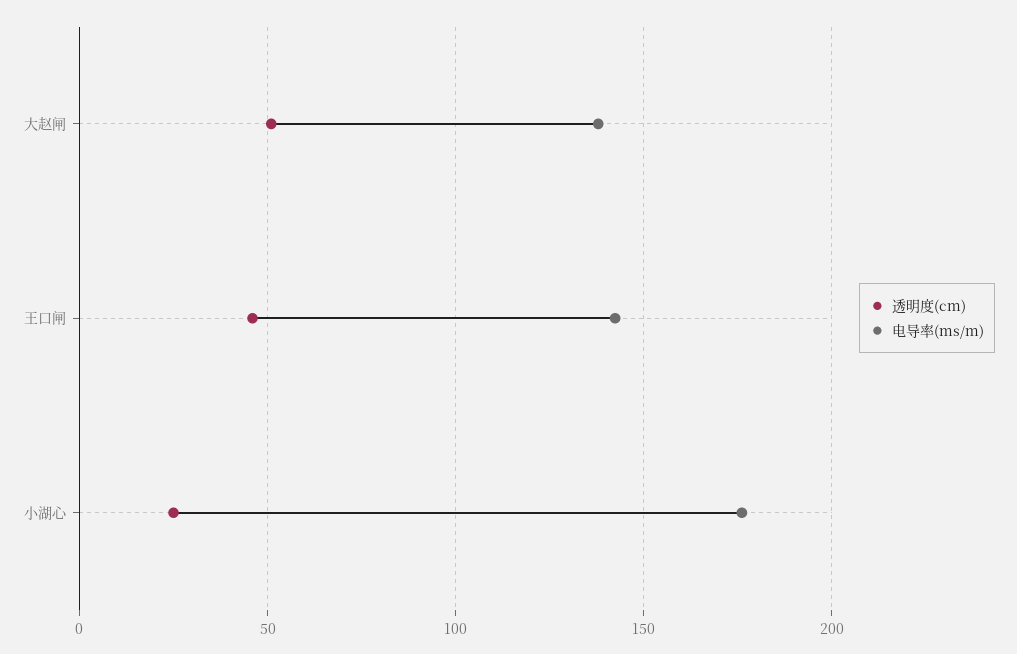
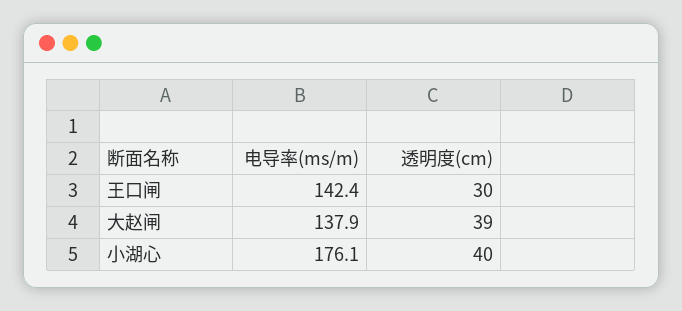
  {
    "透明度(cm)": {
-     "大赵闸": 50,
+     "大赵闸": 39,
-     "王口闸": 45,
+     "王口闸": 30,
-     "小湖心": 25
+     "小湖心": 40
    },
    "电导率(ms/m)": {
      "大赵闸": 137.9,
      "王口闸": 142.4,
      "小湖心": 176.1
    }
  }

